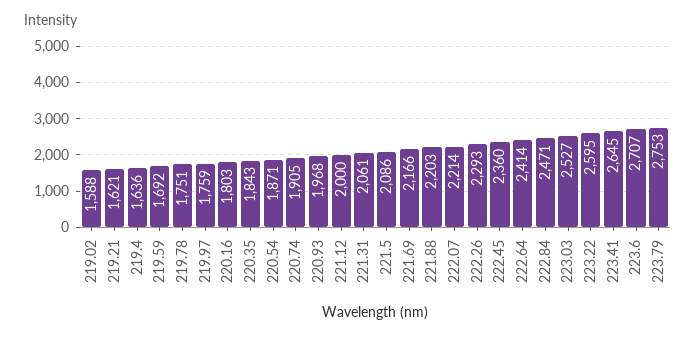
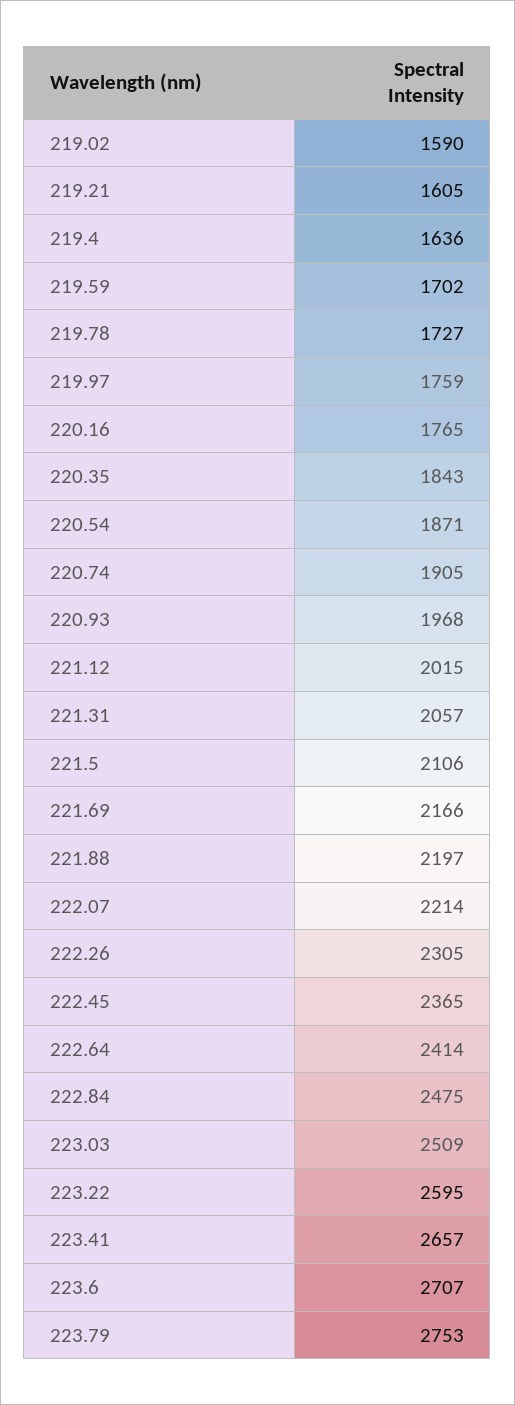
  {
-   "219.02": 1588,
+   "219.02": 1590,
-   "219.21": 1621,
+   "219.21": 1605,
    "219.4": 1636,
-   "219.59": 1692,
+   "219.59": 1702,
-   "219.78": 1751,
+   "219.78": 1727,
    "219.97": 1759,
-   "220.16": 1803,
+   "220.16": 1765,
    "220.35": 1843,
    "220.54": 1871,
    "220.74": 1905,
    "220.93": 1968,
-   "221.12": 2000,
+   "221.12": 2015,
-   "221.31": 2061,
+   "221.31": 2057,
-   "221.5": 2086,
+   "221.5": 2106,
    "221.69": 2166,
-   "221.88": 2203,
+   "221.88": 2197,
    "222.07": 2214,
-   "222.26": 2293,
+   "222.26": 2305,
-   "222.45": 2360,
+   "222.45": 2365,
    "222.64": 2414,
-   "222.84": 2471,
+   "222.84": 2475,
-   "223.03": 2527,
+   "223.03": 2509,
    "223.22": 2595,
-   "223.41": 2645,
+   "223.41": 2657,
    "223.6": 2707,
    "223.79": 2753
  }

